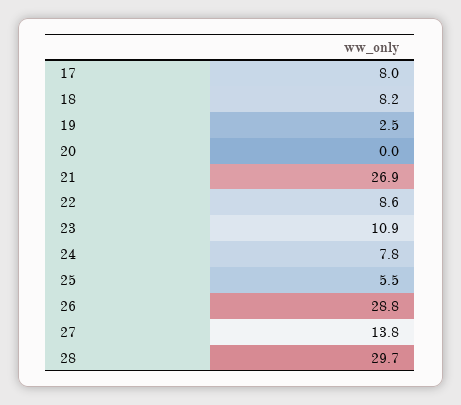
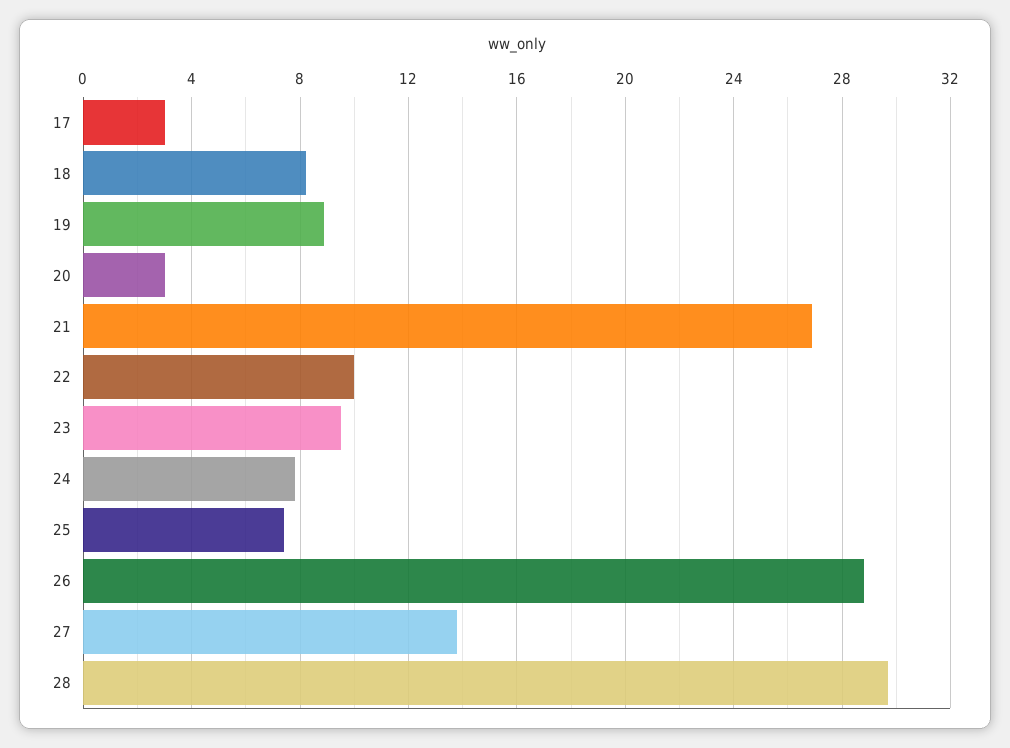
  {
-   "17": 8,
+   "17": 3,
    "18": 8.2,
-   "19": 2.5,
+   "19": 9,
-   "20": 0,
+   "20": 3,
    "21": 26.9,
-   "22": 8.6,
+   "22": 10,
-   "23": 10.9,
+   "23": 9.5,
    "24": 7.8,
-   "25": 5.5,
+   "25": 7.5,
    "26": 28.8,
    "27": 13.8,
    "28": 29.7
  }

